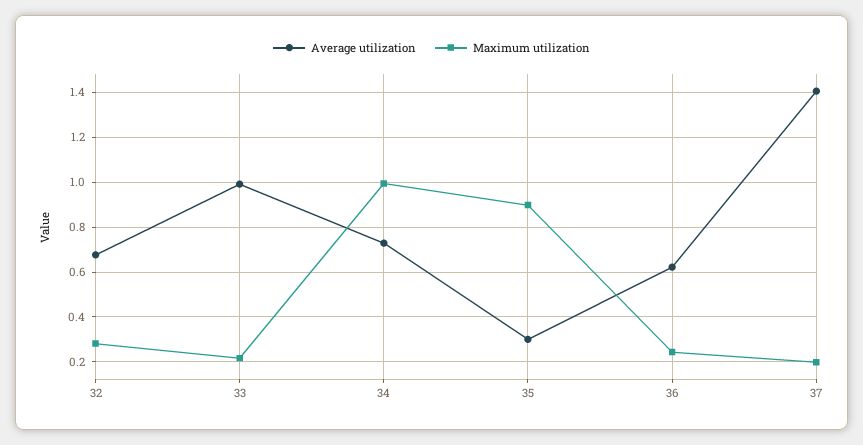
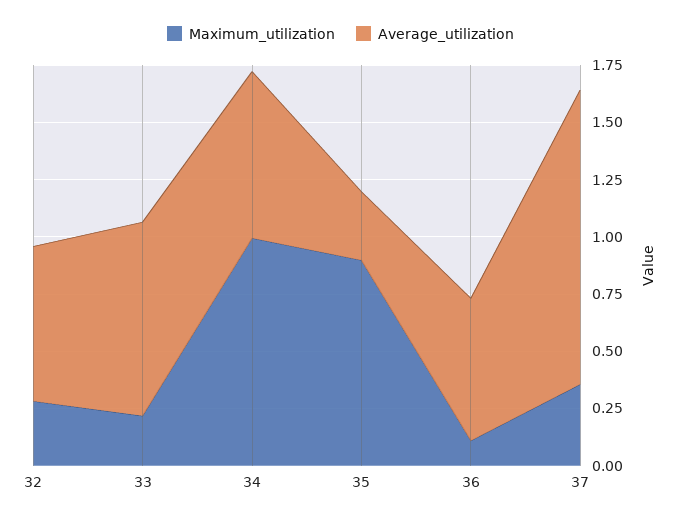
  {
    "Average utilization": {
      "32": 0.7,
-     "33": 1,
+     "33": 0.85,
      "34": 0.75,
      "35": 0.3,
      "36": 0.6,
-     "37": 1.4
+     "37": 1.3
    },
    "Maximum utilization": {
      "32": 0.3,
      "33": 0.2,
      "34": 1,
      "35": 0.9,
-     "36": 0.25,
+     "36": 0.1,
-     "37": 0.2
+     "37": 0.35
    }
  }

